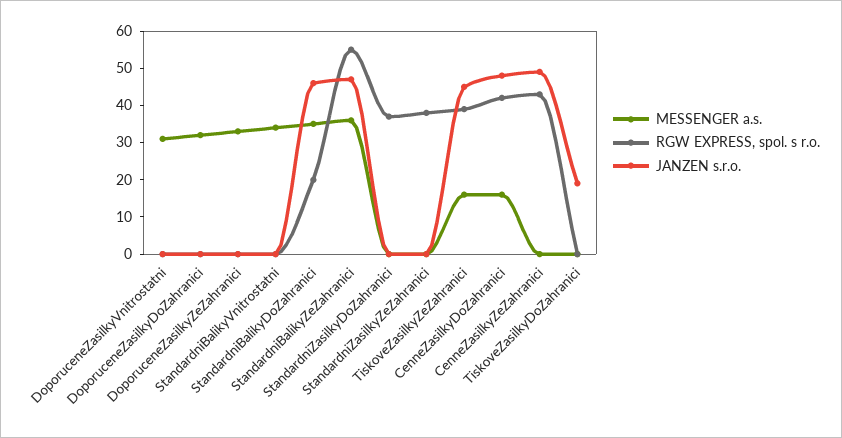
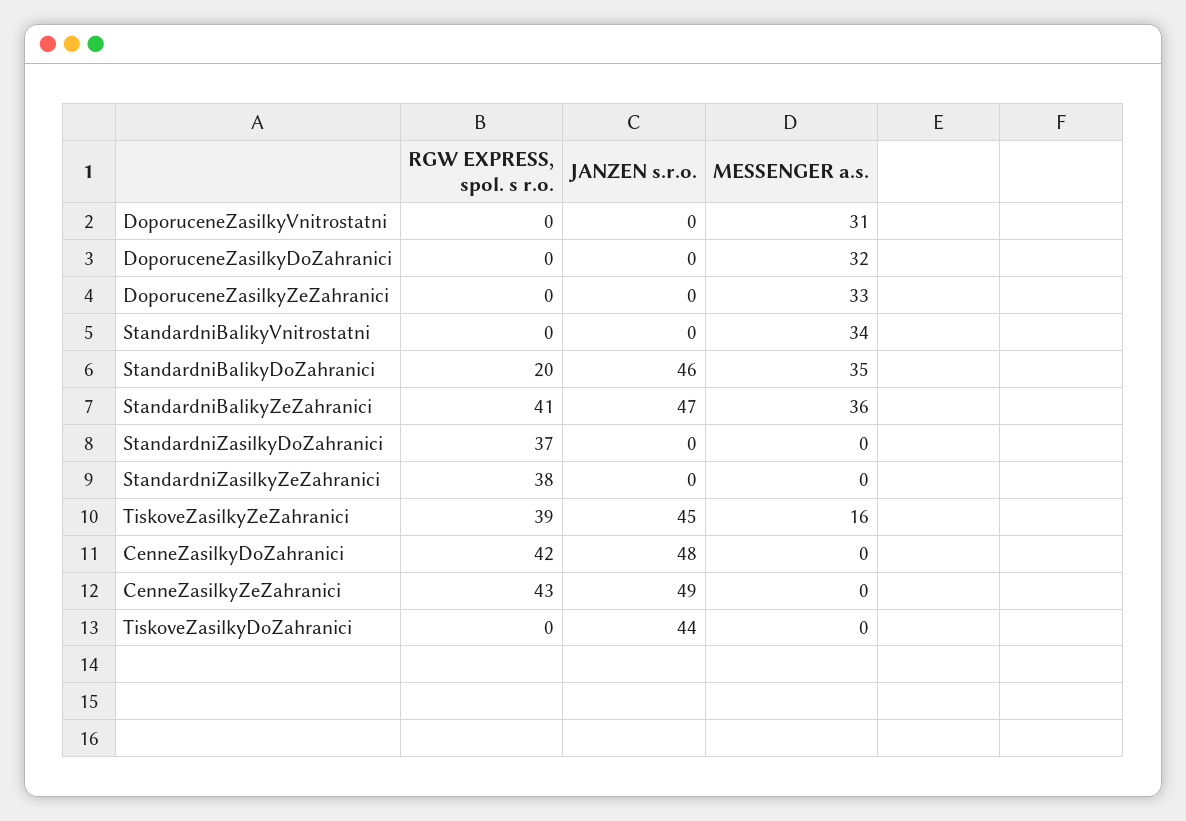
  {
    "MESSENGER a.s.": {
      "DoporuceneZasilkyVnitrostatni": 31,
      "DoporuceneZasilkyDoZahranici": 32,
      "DoporuceneZasilkyZeZahranici": 33,
      "StandardniBalikyVnitrostatni": 34,
      "StandardniBalikyDoZahranici": 35,
      "StandardniBalikyZeZahranici": 36,
      "StandardniZasilkyDoZahranici": 0,
      "StandardniZasilkyZeZahranici": 0,
      "TiskoveZasilkyZeZahranici": 16,
-     "CenneZasilkyDoZahranici": 15,
+     "CenneZasilkyDoZahranici": 0,
      "CenneZasilkyZeZahranici": 0,
      "TiskoveZasilkyDoZahranici": 0
    },
    "RGW EXPRESS, spol. s r.o.": {
      "DoporuceneZasilkyVnitrostatni": 0,
      "DoporuceneZasilkyDoZahranici": 0,
      "DoporuceneZasilkyZeZahranici": 0,
      "StandardniBalikyVnitrostatni": 0,
      "StandardniBalikyDoZahranici": 20,
-     "StandardniBalikyZeZahranici": 55,
+     "StandardniBalikyZeZahranici": 41,
      "StandardniZasilkyDoZahranici": 37,
      "StandardniZasilkyZeZahranici": 38,
      "TiskoveZasilkyZeZahranici": 39,
      "CenneZasilkyDoZahranici": 42,
      "CenneZasilkyZeZahranici": 43,
      "TiskoveZasilkyDoZahranici": 0
    },
    "JANZEN s.r.o.": {
      "DoporuceneZasilkyVnitrostatni": 0,
      "DoporuceneZasilkyDoZahranici": 0,
      "DoporuceneZasilkyZeZahranici": 0,
      "StandardniBalikyVnitrostatni": 0,
      "StandardniBalikyDoZahranici": 46,
      "StandardniBalikyZeZahranici": 47,
      "StandardniZasilkyDoZahranici": 0,
      "StandardniZasilkyZeZahranici": 0,
      "TiskoveZasilkyZeZahranici": 45,
      "CenneZasilkyDoZahranici": 48,
      "CenneZasilkyZeZahranici": 49,
-     "TiskoveZasilkyDoZahranici": 20
+     "TiskoveZasilkyDoZahranici": 44
    }
  }

